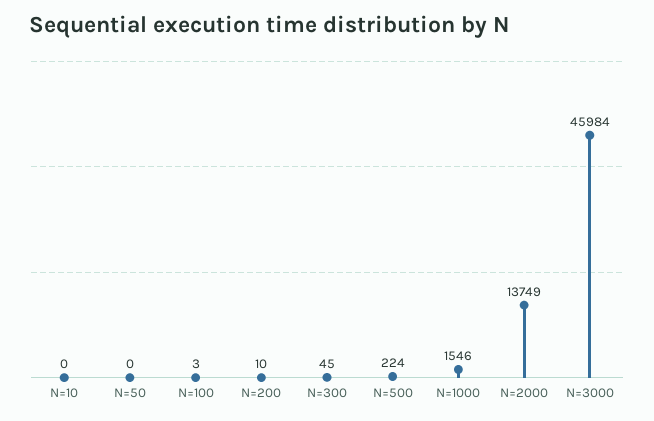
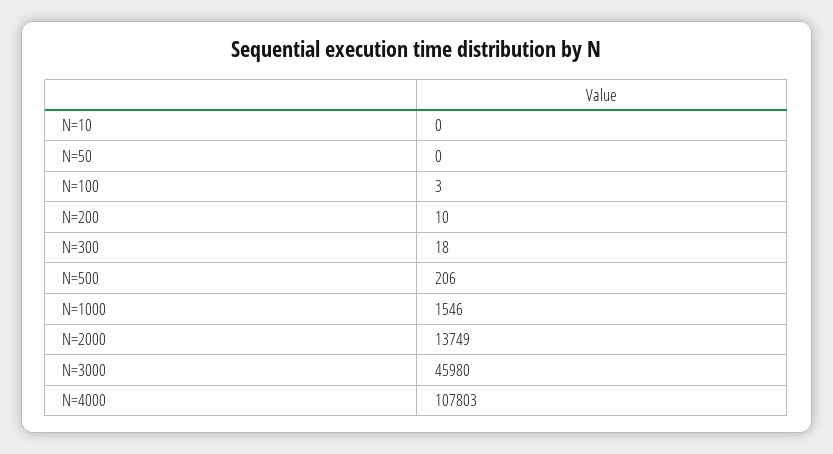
  {
    "N=10": 0,
    "N=50": 0,
    "N=100": 3,
    "N=200": 10,
-   "N=300": 45,
+   "N=300": 18,
-   "N=500": 224,
+   "N=500": 206,
    "N=1000": 1546,
    "N=2000": 13749,
-   "N=3000": 45984
+   "N=3000": 45980,
+   "N=4000": 107803
  }

